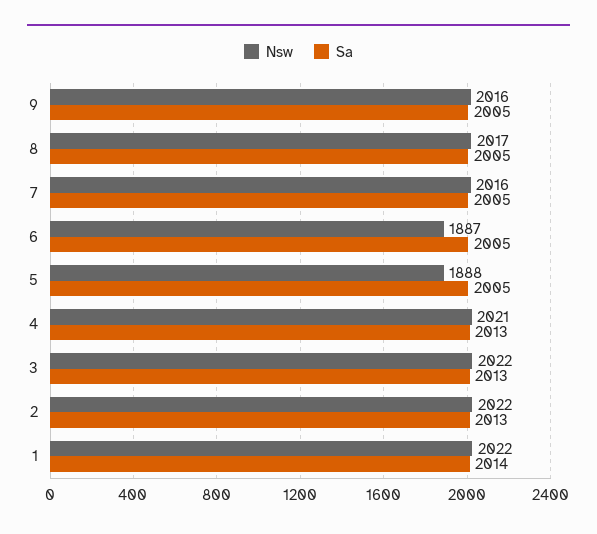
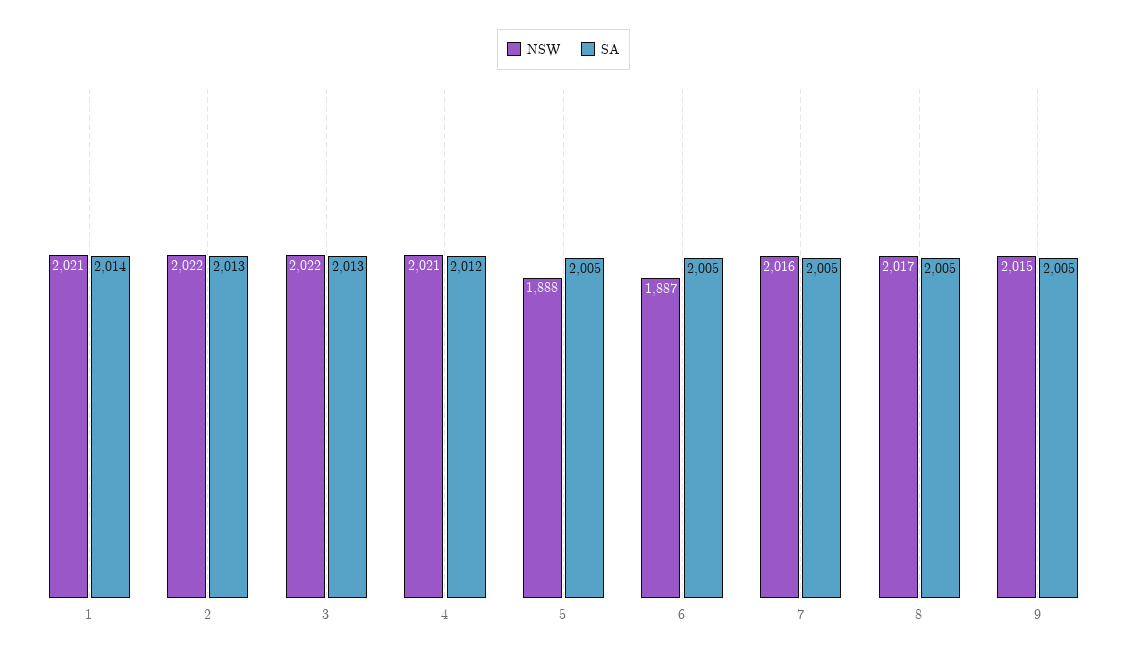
  {
    "Nsw": {
-     "9": 2016,
+     "9": 2015,
      "8": 2017,
      "7": 2016,
      "6": 1887,
      "5": 1888,
      "4": 2021,
      "3": 2022,
      "2": 2022,
-     "1": 2022
+     "1": 2021
    },
    "Sa": {
      "9": 2005,
      "8": 2005,
      "7": 2005,
      "6": 2005,
      "5": 2005,
-     "4": 2013,
+     "4": 2012,
      "3": 2013,
      "2": 2013,
      "1": 2014
    }
  }

